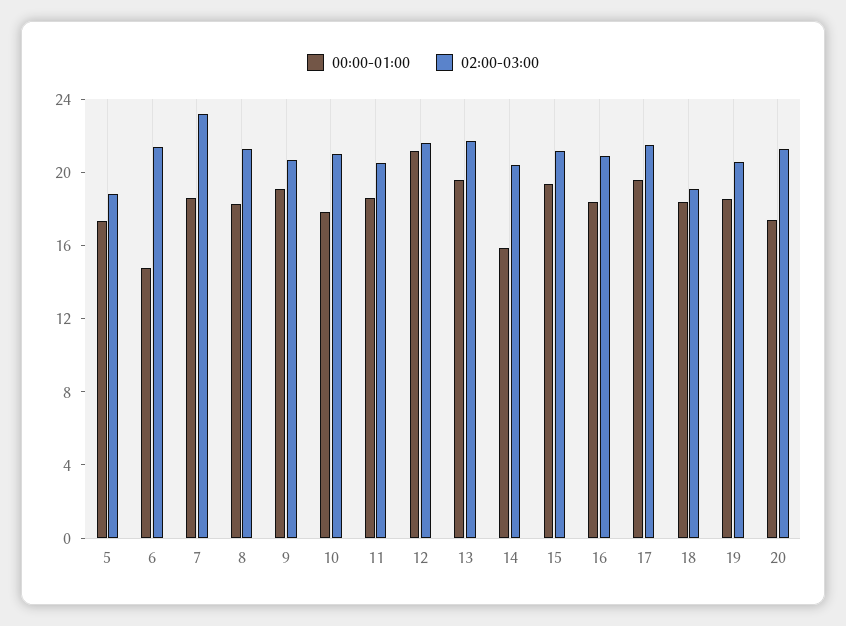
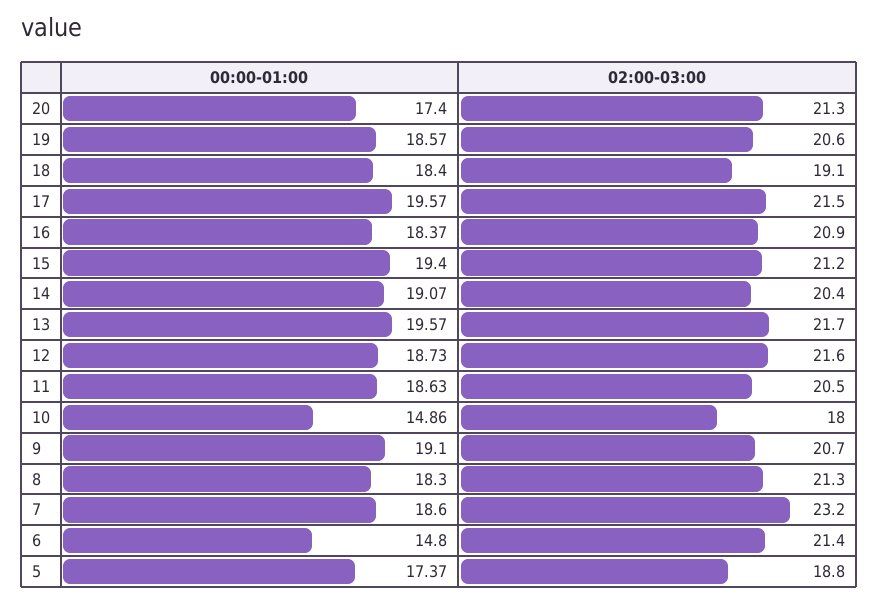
  {
    "00:00-01:00": {
      "5": 17.37,
      "6": 14.8,
      "7": 18.6,
      "8": 18.3,
      "9": 19.1,
-     "10": 18,
+     "10": 14.86,
      "11": 18.63,
-     "12": 21,
+     "12": 18.73,
      "13": 19.57,
-     "14": 16,
+     "14": 19.07,
      "15": 19.4,
      "16": 18.37,
      "17": 19.57,
      "18": 18.4,
      "19": 18.57,
      "20": 17.4
    },
    "02:00-03:00": {
      "5": 18.8,
      "6": 21.4,
      "7": 23.2,
      "8": 21.3,
      "9": 20.7,
-     "10": 21,
+     "10": 18,
      "11": 20.5,
      "12": 21.6,
      "13": 21.7,
      "14": 20.4,
      "15": 21.2,
      "16": 20.9,
      "17": 21.5,
      "18": 19.1,
      "19": 20.6,
      "20": 21.3
    }
  }

